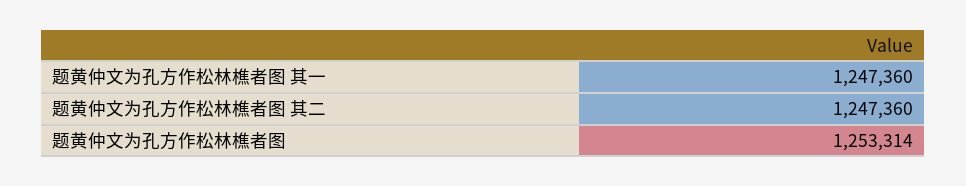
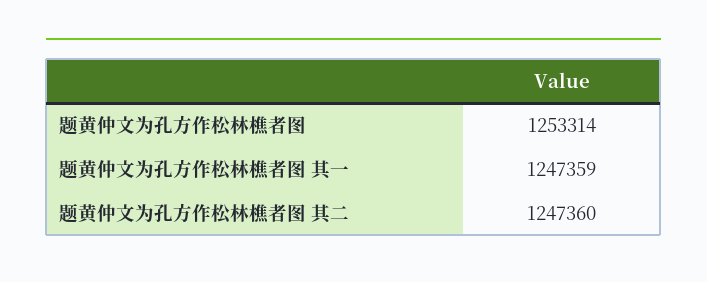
  {
-   "题黄仲文为孔方作松林樵者图 其一": 1247360,
+   "题黄仲文为孔方作松林樵者图 其一": 1247359,
    "题黄仲文为孔方作松林樵者图 其二": 1247360,
    "题黄仲文为孔方作松林樵者图": 1253314
  }

